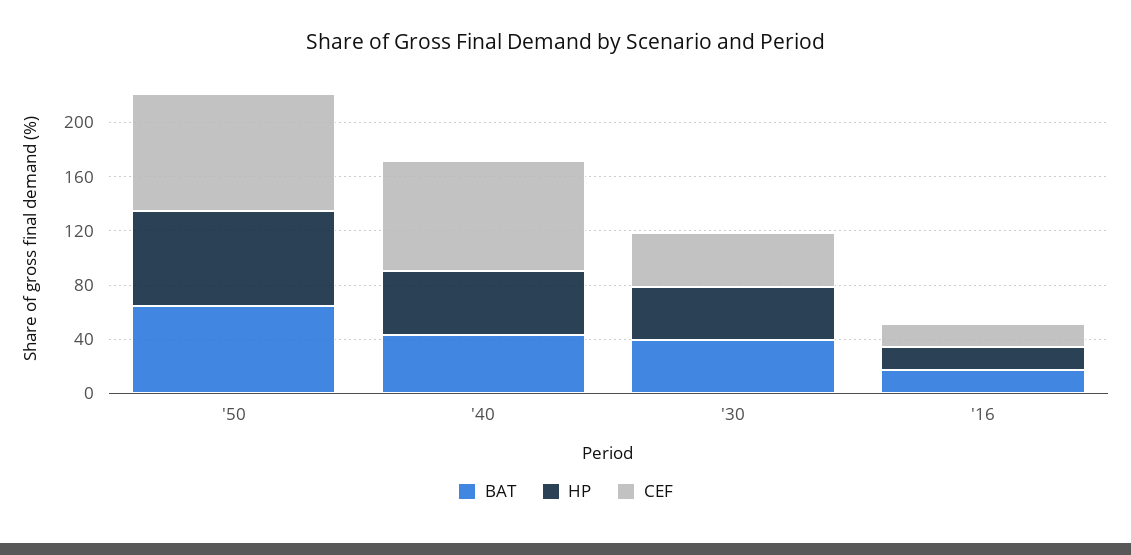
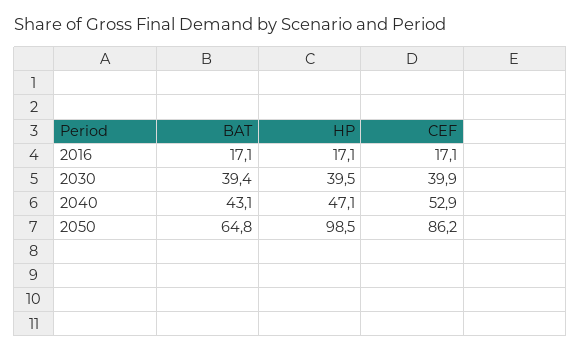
  {
    "BAT": {
      "'50": 64.8,
      "'40": 43.1,
      "'30": 39.4,
      "'16": 17.1
    },
    "HP": {
-     "'50": 70,
+     "'50": 98.5,
      "'40": 47.1,
      "'30": 39.5,
      "'16": 17.1
    },
    "CEF": {
      "'50": 86.2,
-     "'40": 80,
+     "'40": 52.9,
      "'30": 39.9,
      "'16": 17.1
    }
  }

